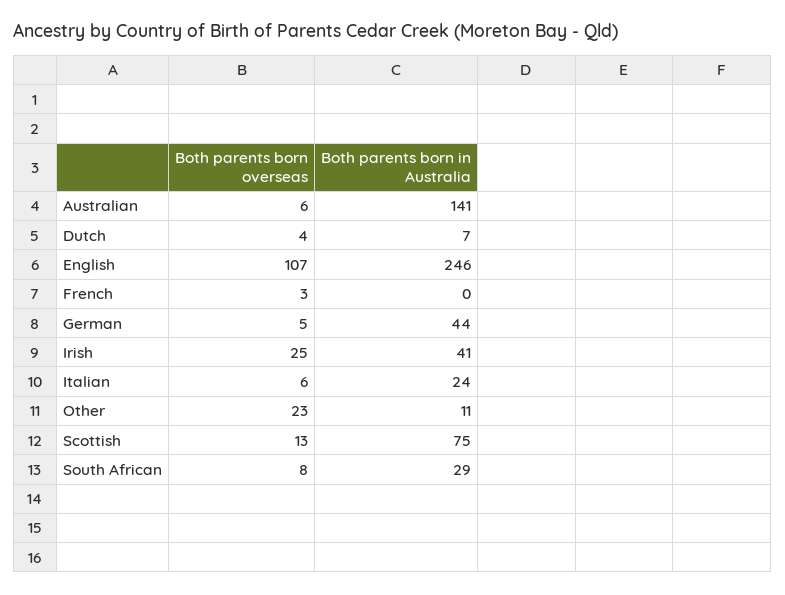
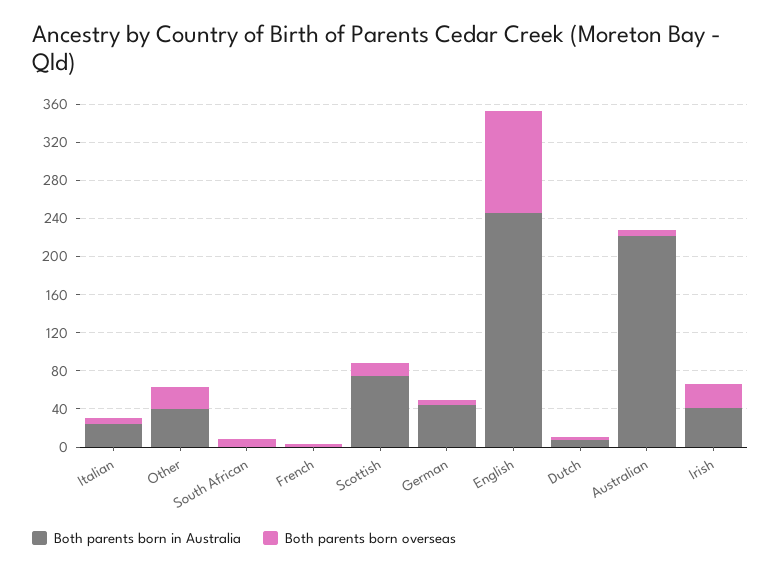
  {
    "Both parents born overseas": {
      "Australian": 6,
      "Dutch": 4,
      "English": 107,
      "French": 3,
      "German": 5,
      "Irish": 25,
      "Italian": 6,
      "Other": 23,
      "Scottish": 13,
      "South African": 8
    },
    "Both parents born in Australia": {
-     "Australian": 141,
+     "Australian": 220,
      "Dutch": 7,
      "English": 246,
      "French": 0,
      "German": 44,
      "Irish": 41,
      "Italian": 24,
-     "Other": 11,
+     "Other": 40,
      "Scottish": 75,
-     "South African": 29
+     "South African": 0
    }
  }

